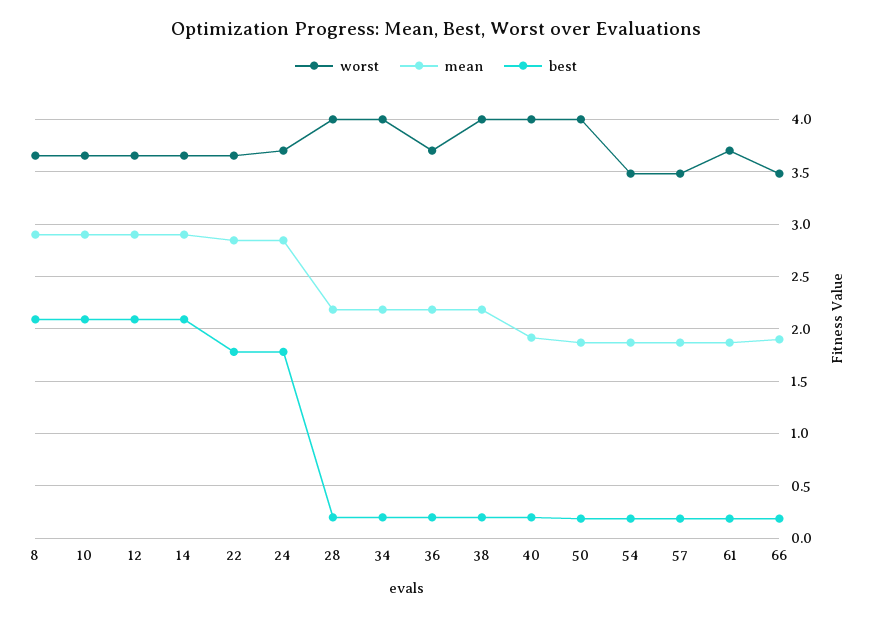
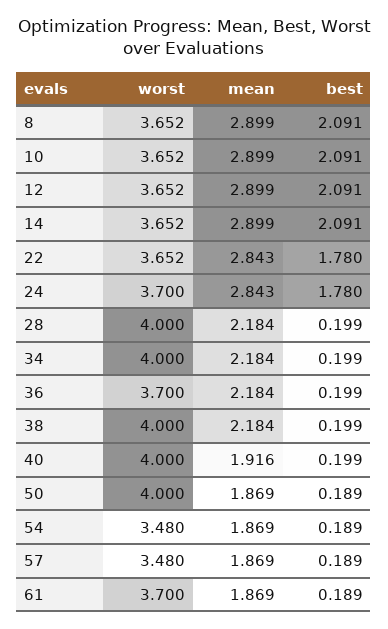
  {
    "worst": {
      "8": 3.652,
      "10": 3.652,
      "12": 3.652,
      "14": 3.652,
      "22": 3.652,
      "24": 3.7,
      "28": 4,
      "34": 4,
      "36": 3.7,
      "38": 4,
      "40": 4,
      "50": 4,
      "54": 3.48,
      "57": 3.48,
-     "61": 3.7,
+     "61": 3.7
-     "66": 3.5
    },
    "mean": {
      "8": 2.899,
      "10": 2.899,
      "12": 2.899,
      "14": 2.899,
      "22": 2.843,
      "24": 2.843,
      "28": 2.184,
      "34": 2.184,
      "36": 2.184,
      "38": 2.184,
      "40": 1.916,
      "50": 1.869,
      "54": 1.869,
      "57": 1.869,
-     "61": 1.869,
+     "61": 1.869
-     "66": 1.9
    },
    "best": {
      "8": 2.091,
      "10": 2.091,
      "12": 2.091,
      "14": 2.091,
      "22": 1.78,
      "24": 1.78,
      "28": 0.199,
      "34": 0.199,
      "36": 0.199,
      "38": 0.199,
      "40": 0.199,
      "50": 0.189,
      "54": 0.189,
      "57": 0.189,
-     "61": 0.189,
+     "61": 0.189
-     "66": 0.2
    }
  }

